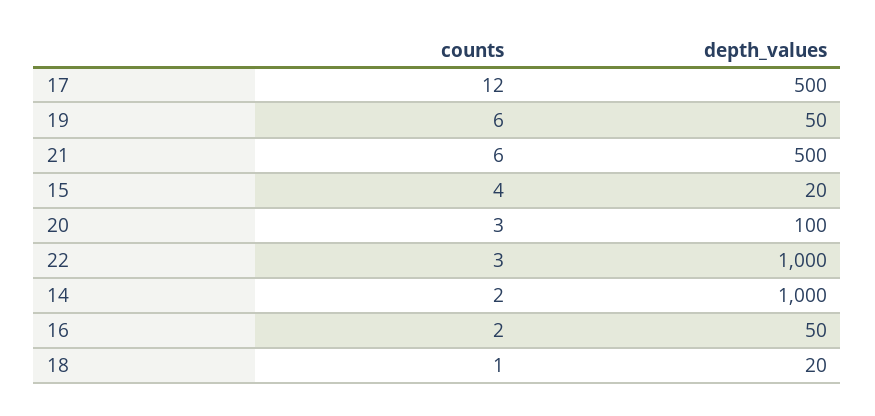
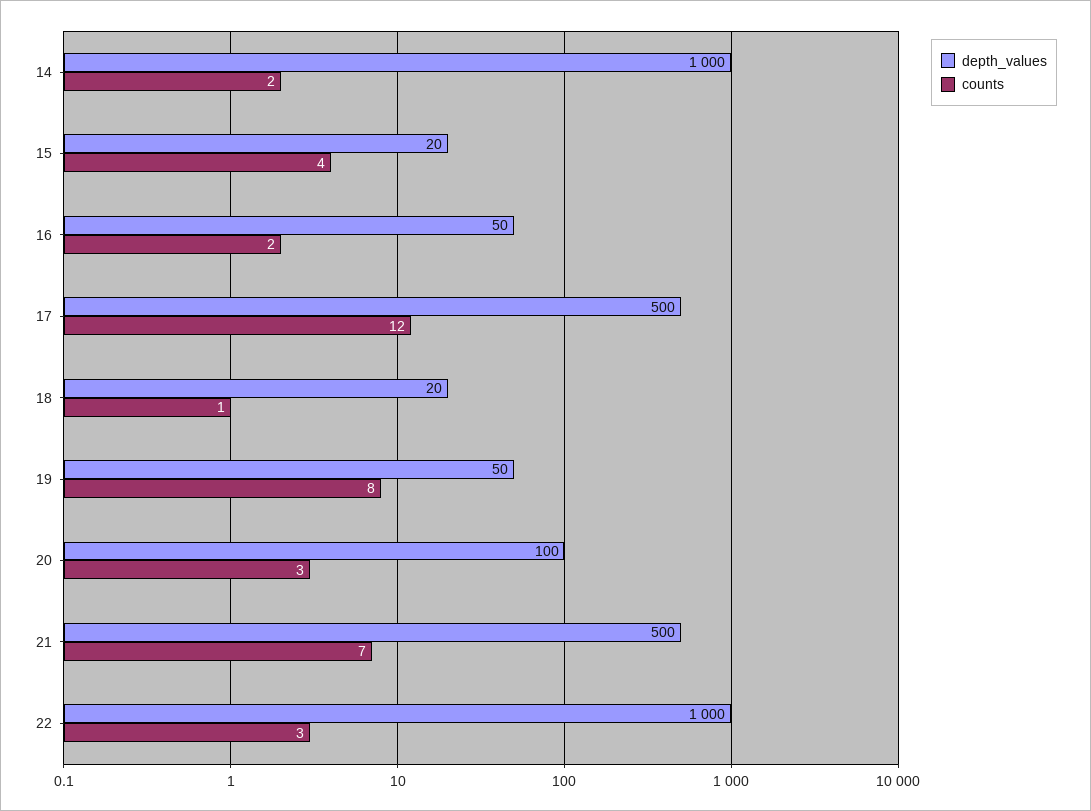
  {
    "counts": {
      "17": 12,
-     "19": 6,
+     "19": 8,
-     "21": 6,
+     "21": 7,
      "15": 4,
      "20": 3,
      "22": 3,
      "14": 2,
      "16": 2,
      "18": 1
    },
    "depth_values": {
      "17": 500,
      "19": 50,
      "21": 500,
      "15": 20,
      "20": 100,
      "22": 1000,
      "14": 1000,
      "16": 50,
      "18": 20
    }
  }

